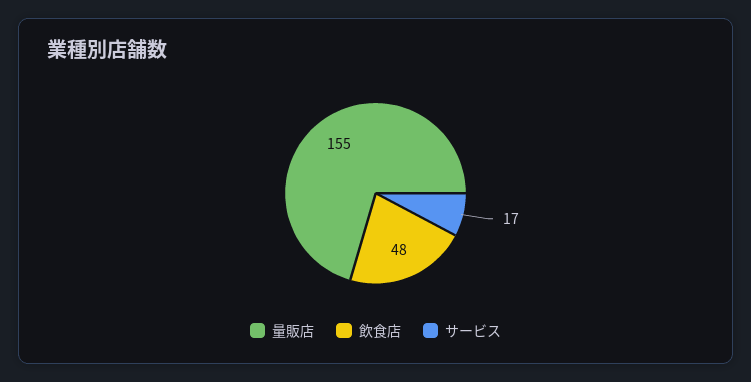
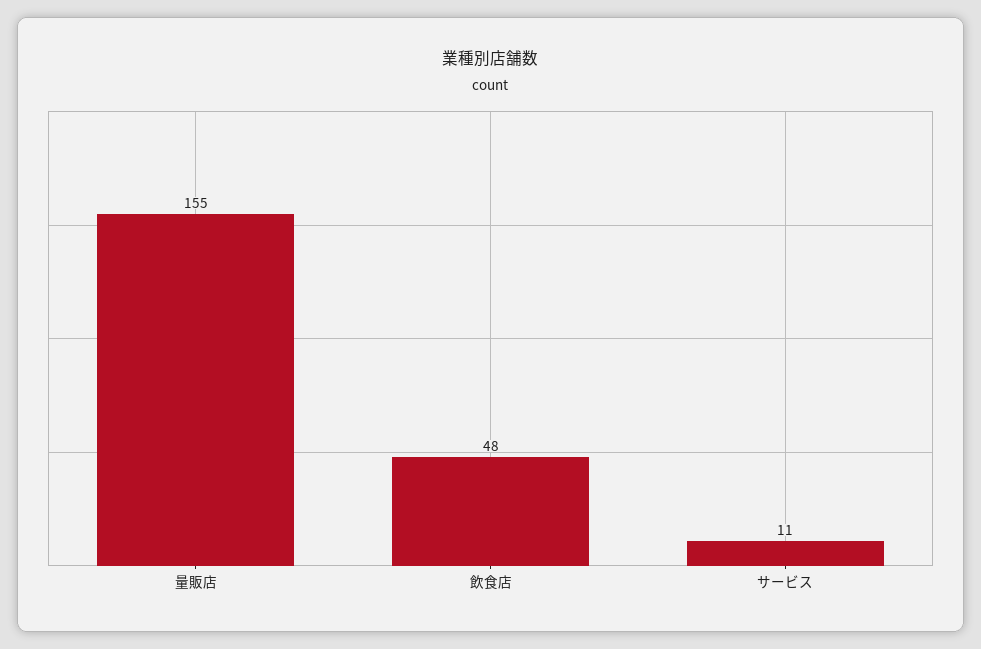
  {
    "量販店": 155,
    "飲食店": 48,
-   "サービス": 17
+   "サービス": 11
  }

